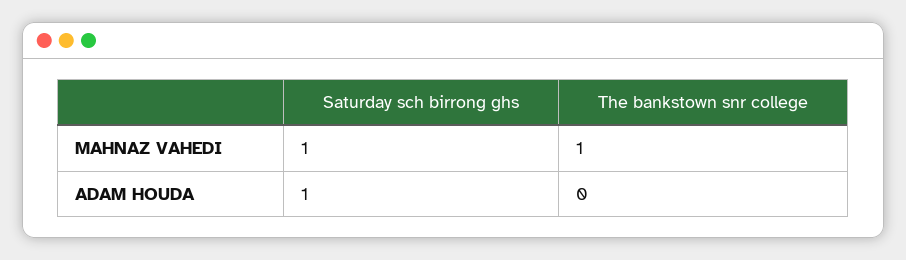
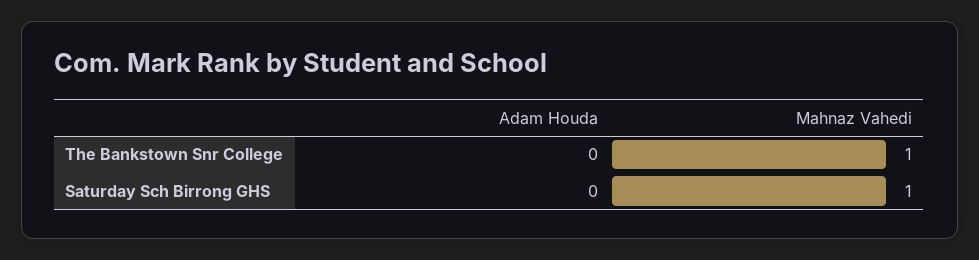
  {
    "Saturday sch birrong ghs": {
      "MAHNAZ VAHEDI": 1,
-     "ADAM HOUDA": 1
+     "ADAM HOUDA": 0
    },
    "The bankstown snr college": {
      "MAHNAZ VAHEDI": 1,
      "ADAM HOUDA": 0
    }
  }

